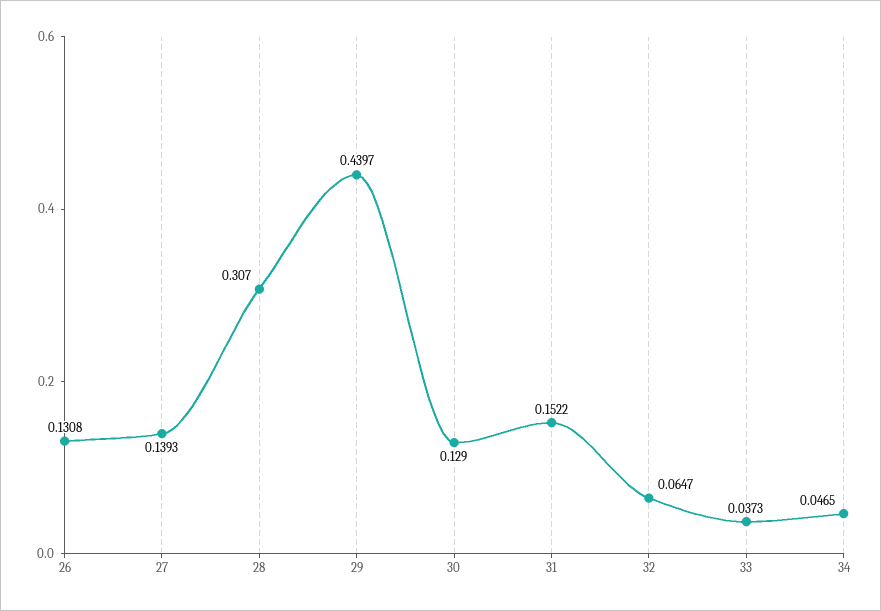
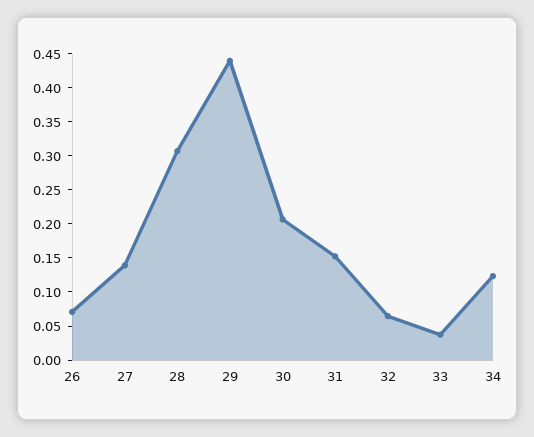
  {
-   "26": 0.1308,
+   "26": 0.075,
    "27": 0.1393,
    "28": 0.307,
    "29": 0.4397,
-   "30": 0.129,
+   "30": 0.2,
    "31": 0.1522,
    "32": 0.0647,
    "33": 0.0373,
-   "34": 0.0465
+   "34": 0.125
  }

